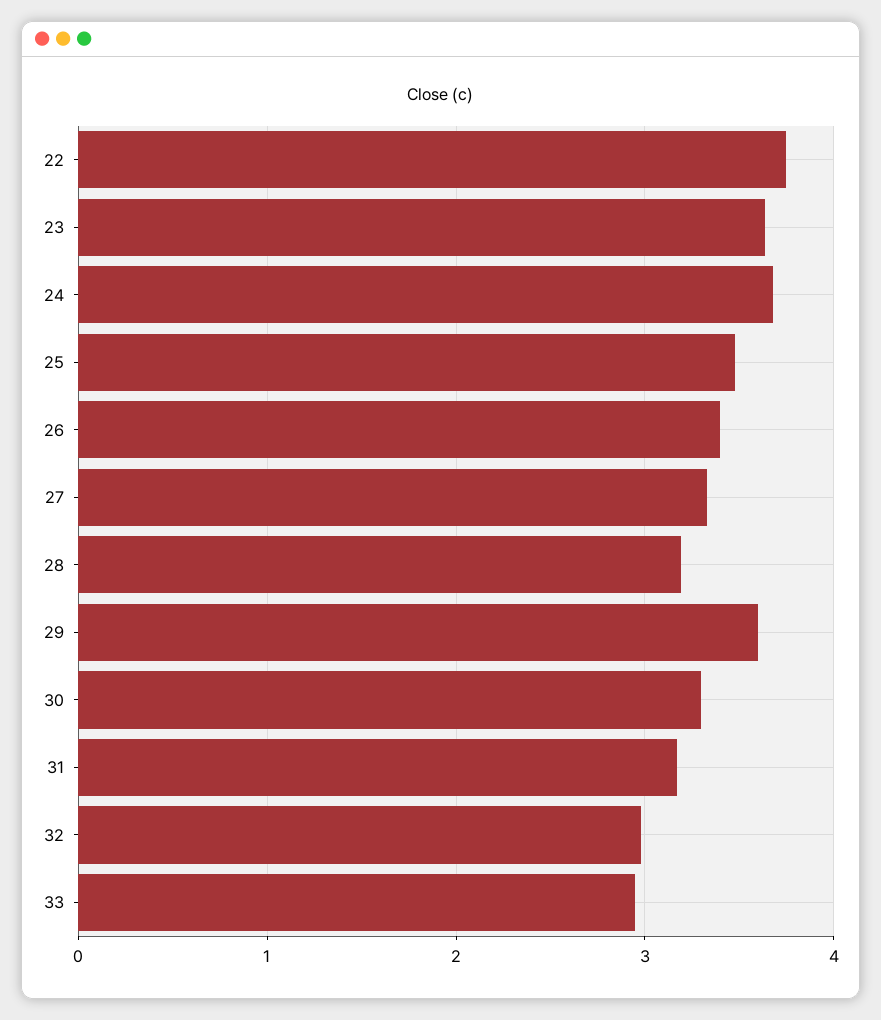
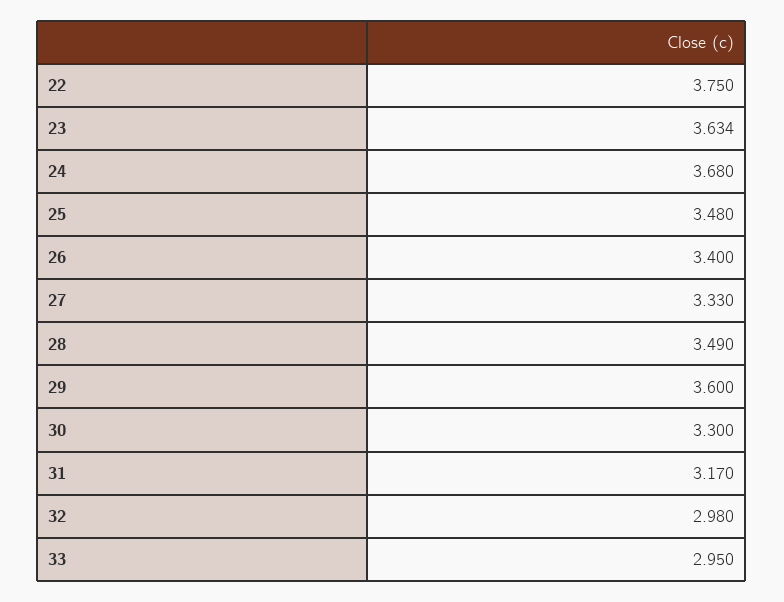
  {
    "22": 3.75,
    "23": 3.634,
    "24": 3.68,
    "25": 3.48,
    "26": 3.4,
    "27": 3.33,
-   "28": 3.2,
+   "28": 3.49,
    "29": 3.6,
    "30": 3.3,
    "31": 3.17,
    "32": 2.98,
    "33": 2.95
  }

